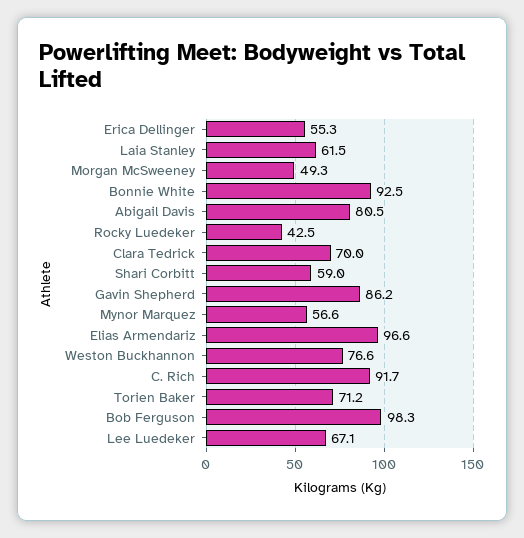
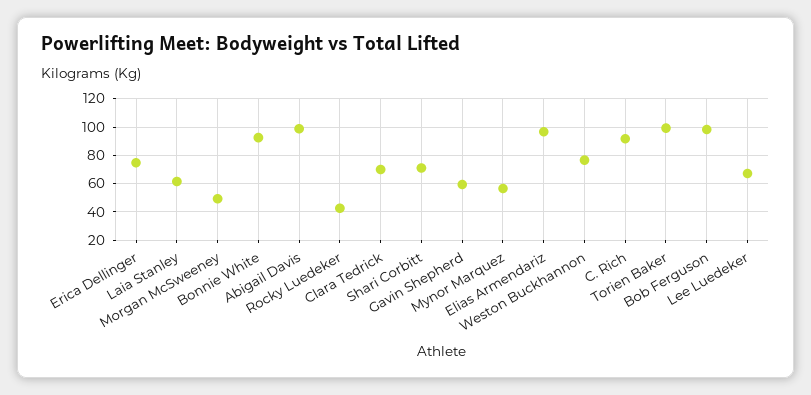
  {
-   "Erica Dellinger": 55.3,
+   "Erica Dellinger": 75,
    "Laia Stanley": 61.5,
    "Morgan McSweeney": 49.3,
    "Bonnie White": 92.5,
-   "Abigail Davis": 80.5,
+   "Abigail Davis": 100,
    "Rocky Luedeker": 42.5,
    "Clara Tedrick": 70,
-   "Shari Corbitt": 59,
+   "Shari Corbitt": 70,
-   "Gavin Shepherd": 86.2,
+   "Gavin Shepherd": 60,
    "Mynor Marquez": 56.6,
    "Elias Armendariz": 96.6,
    "Weston Buckhannon": 76.6,
    "C. Rich": 91.7,
-   "Torien Baker": 71.2,
+   "Torien Baker": 100,
    "Bob Ferguson": 98.3,
    "Lee Luedeker": 67.1
  }

